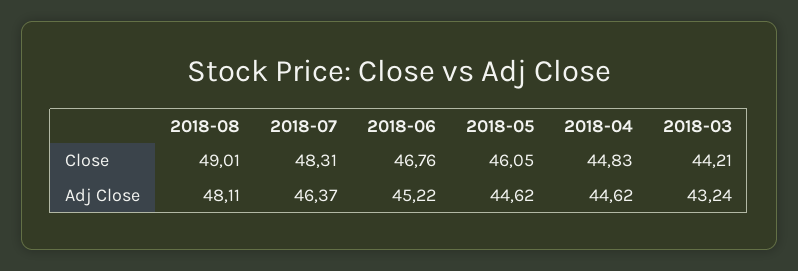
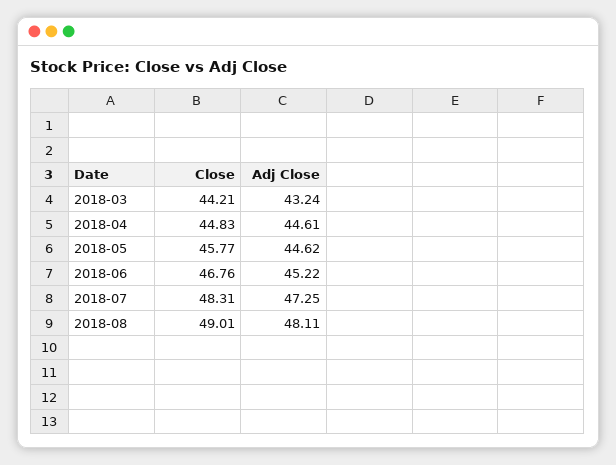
  {
    "2018-08": {
      "Close": 49.01,
      "Adj Close": 48.11
    },
    "2018-07": {
      "Close": 48.31,
-     "Adj Close": 46.37
+     "Adj Close": 47.25
    },
    "2018-06": {
      "Close": 46.76,
      "Adj Close": 45.22
    },
    "2018-05": {
-     "Close": 46.05,
+     "Close": 45.77,
      "Adj Close": 44.62
    },
    "2018-04": {
      "Close": 44.83,
-     "Adj Close": 44.62
+     "Adj Close": 44.61
    },
    "2018-03": {
      "Close": 44.21,
      "Adj Close": 43.24
    }
  }

